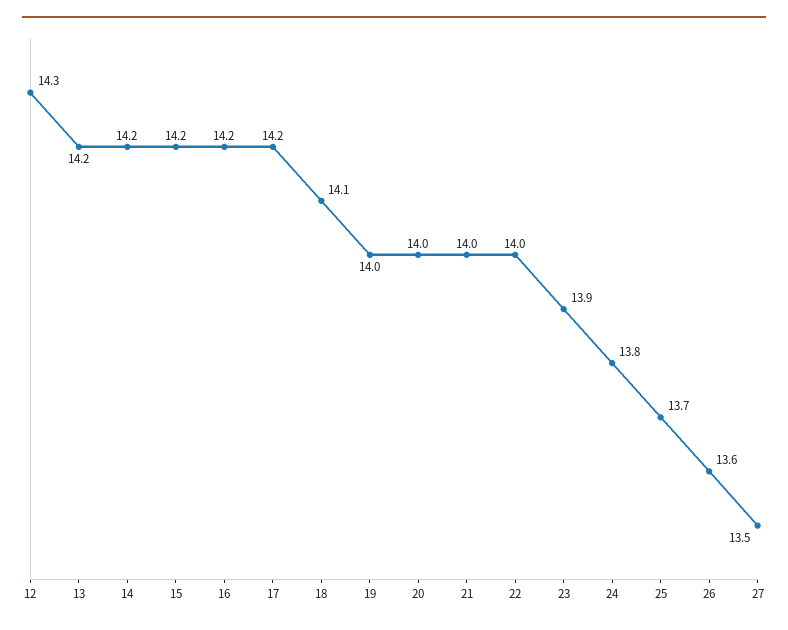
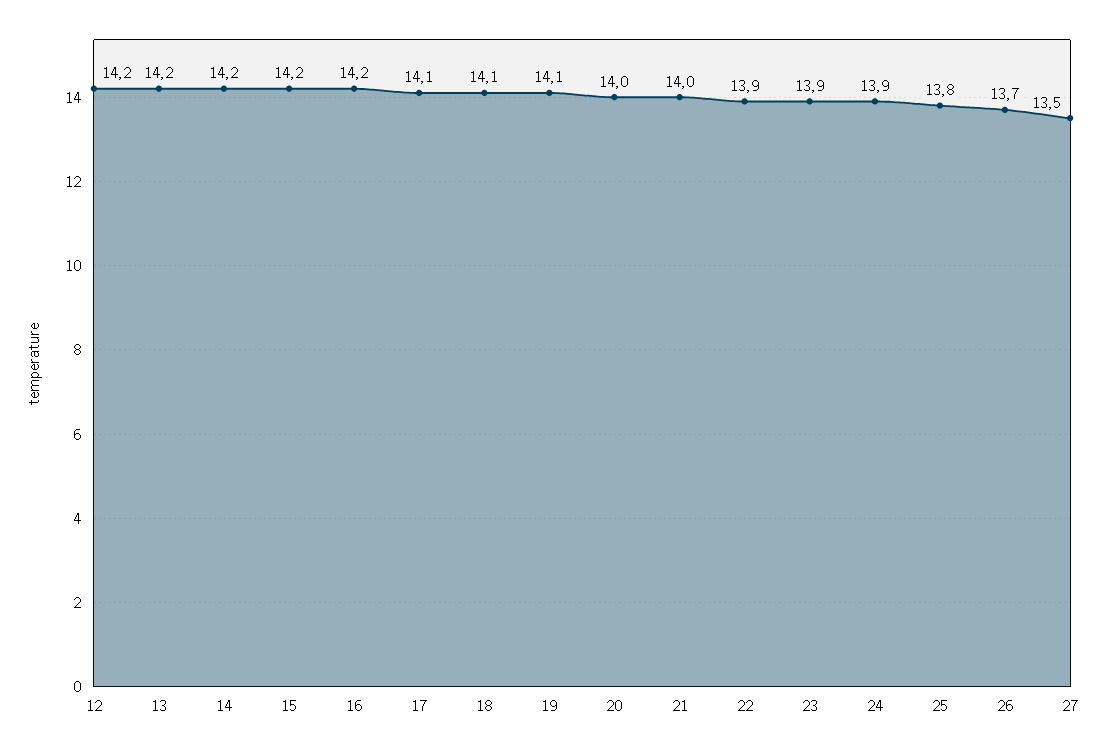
  {
-   "12": 14.3,
+   "12": 14.2,
    "13": 14.2,
    "14": 14.2,
    "15": 14.2,
    "16": 14.2,
-   "17": 14.2,
+   "17": 14.1,
    "18": 14.1,
-   "19": 14,
+   "19": 14.1,
    "20": 14,
    "21": 14,
-   "22": 14,
+   "22": 13.9,
    "23": 13.9,
-   "24": 13.8,
+   "24": 13.9,
-   "25": 13.7,
+   "25": 13.8,
-   "26": 13.6,
+   "26": 13.7,
    "27": 13.5
  }

